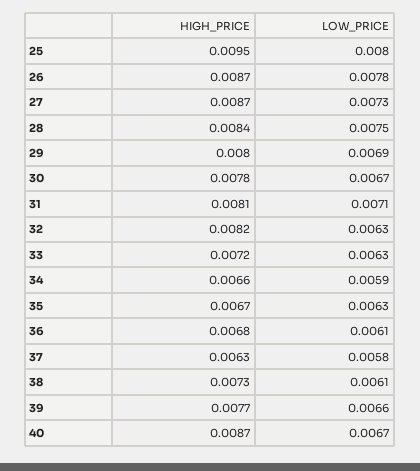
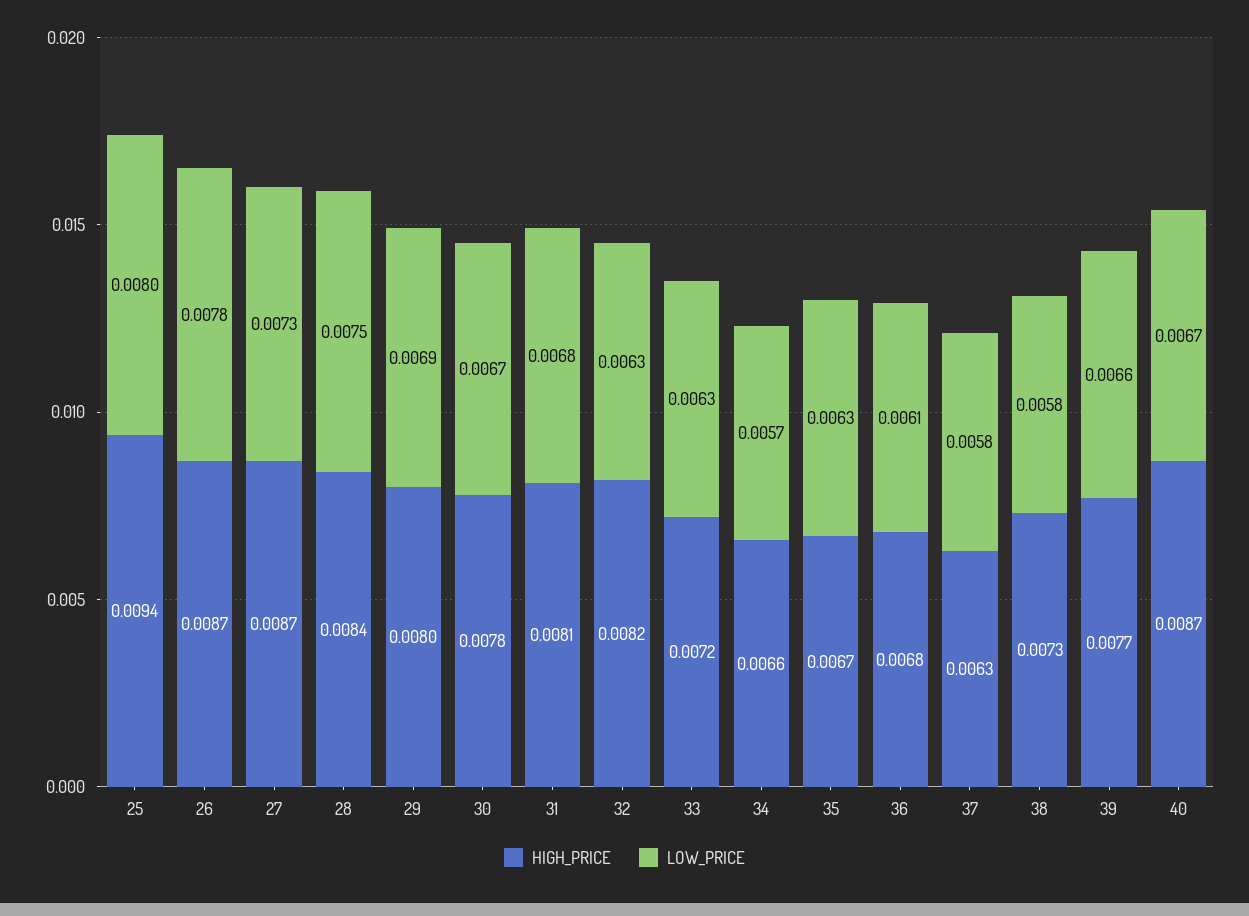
  {
    "HIGH_PRICE": {
-     "25": 0.0095,
+     "25": 0.0094,
      "26": 0.0087,
      "27": 0.0087,
      "28": 0.0084,
      "29": 0.008,
      "30": 0.0078,
      "31": 0.0081,
      "32": 0.0082,
      "33": 0.0072,
      "34": 0.0066,
      "35": 0.0067,
      "36": 0.0068,
      "37": 0.0063,
      "38": 0.0073,
      "39": 0.0077,
      "40": 0.0087
    },
    "LOW_PRICE": {
      "25": 0.008,
      "26": 0.0078,
      "27": 0.0073,
      "28": 0.0075,
      "29": 0.0069,
      "30": 0.0067,
-     "31": 0.0071,
+     "31": 0.0068,
      "32": 0.0063,
      "33": 0.0063,
-     "34": 0.0059,
+     "34": 0.0057,
      "35": 0.0063,
      "36": 0.0061,
      "37": 0.0058,
-     "38": 0.0061,
+     "38": 0.0058,
      "39": 0.0066,
      "40": 0.0067
    }
  }

